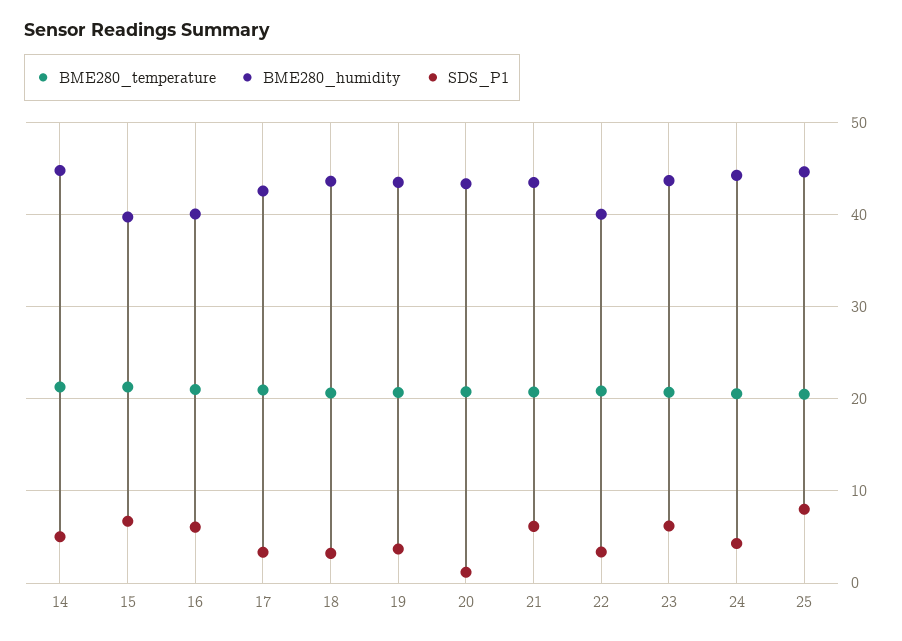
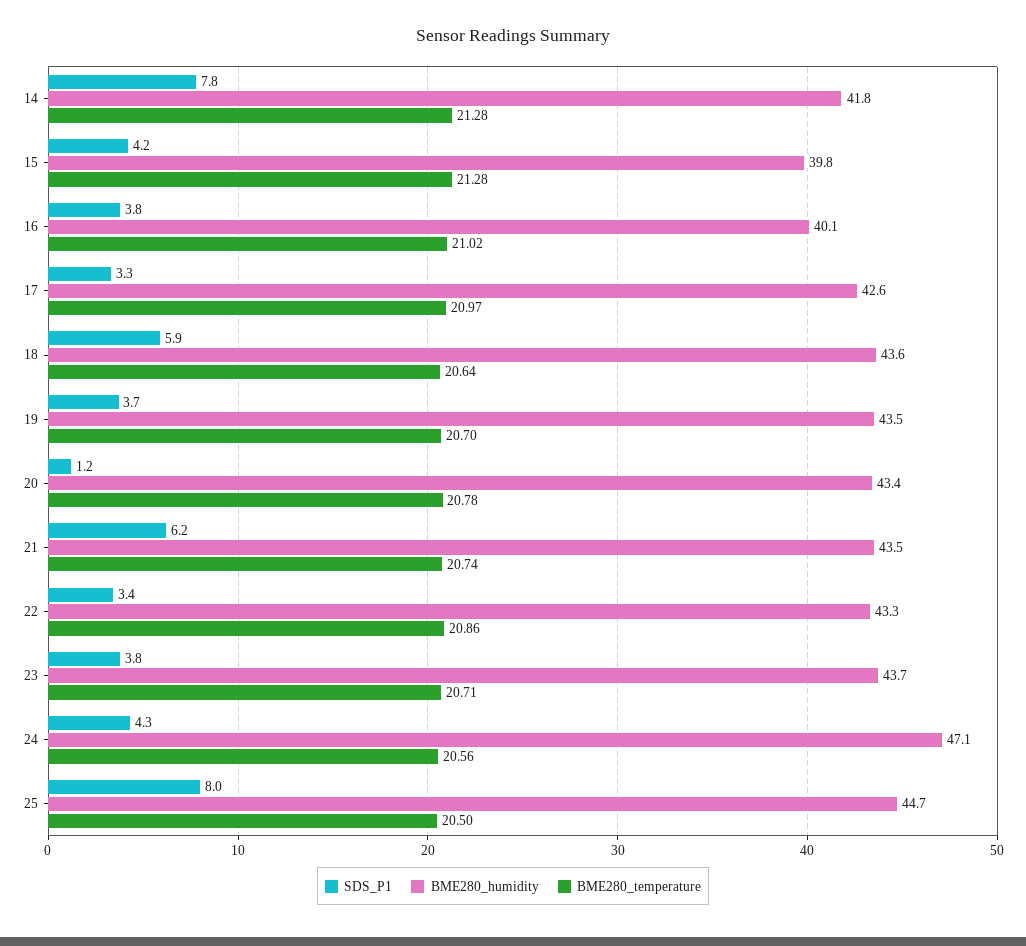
  {
    "BME280_temperature": {
      "14": 21.28,
      "15": 21.28,
      "16": 21.02,
      "17": 20.97,
      "18": 20.64,
      "19": 20.7,
      "20": 20.78,
      "21": 20.74,
      "22": 20.86,
      "23": 20.71,
      "24": 20.56,
      "25": 20.5
    },
    "BME280_humidity": {
-     "14": 45,
+     "14": 41.8,
      "15": 39.8,
      "16": 40.1,
      "17": 42.6,
      "18": 43.6,
      "19": 43.5,
      "20": 43.4,
      "21": 43.5,
-     "22": 40,
+     "22": 43.3,
      "23": 43.7,
-     "24": 44,
+     "24": 47.1,
      "25": 44.7
    },
    "SDS_P1": {
-     "14": 5,
+     "14": 7.8,
-     "15": 7,
+     "15": 4.2,
-     "16": 6,
+     "16": 3.8,
      "17": 3.3,
-     "18": 3,
+     "18": 5.9,
      "19": 3.7,
      "20": 1.2,
      "21": 6.2,
      "22": 3.4,
-     "23": 6,
+     "23": 3.8,
      "24": 4.3,
      "25": 8
    }
  }

